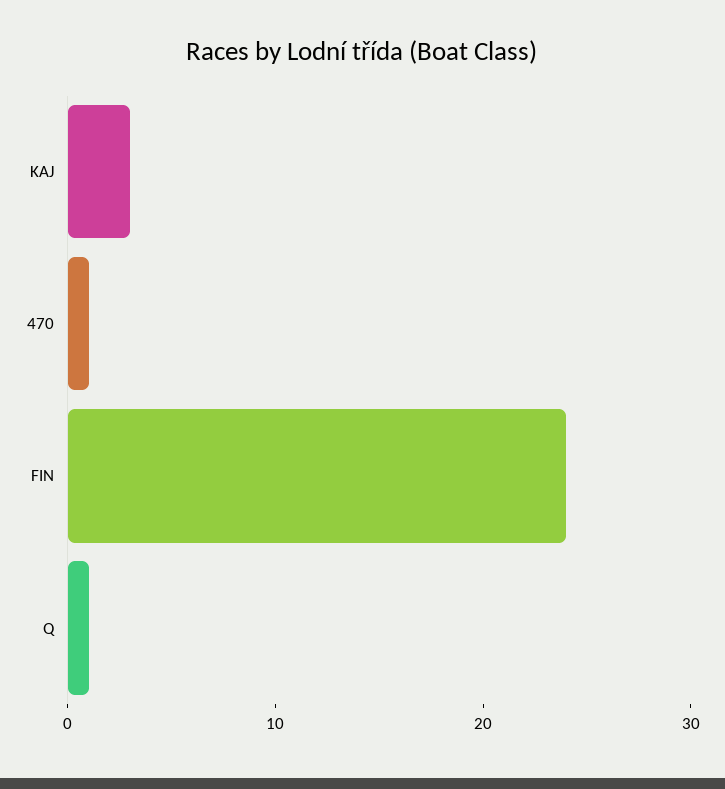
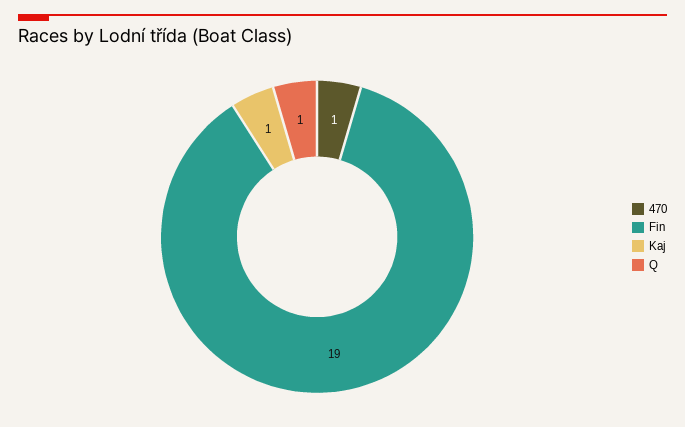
  {
-   "KAJ": 3,
+   "KAJ": 1,
    "470": 1,
-   "FIN": 24,
+   "FIN": 19,
    "Q": 1
  }

